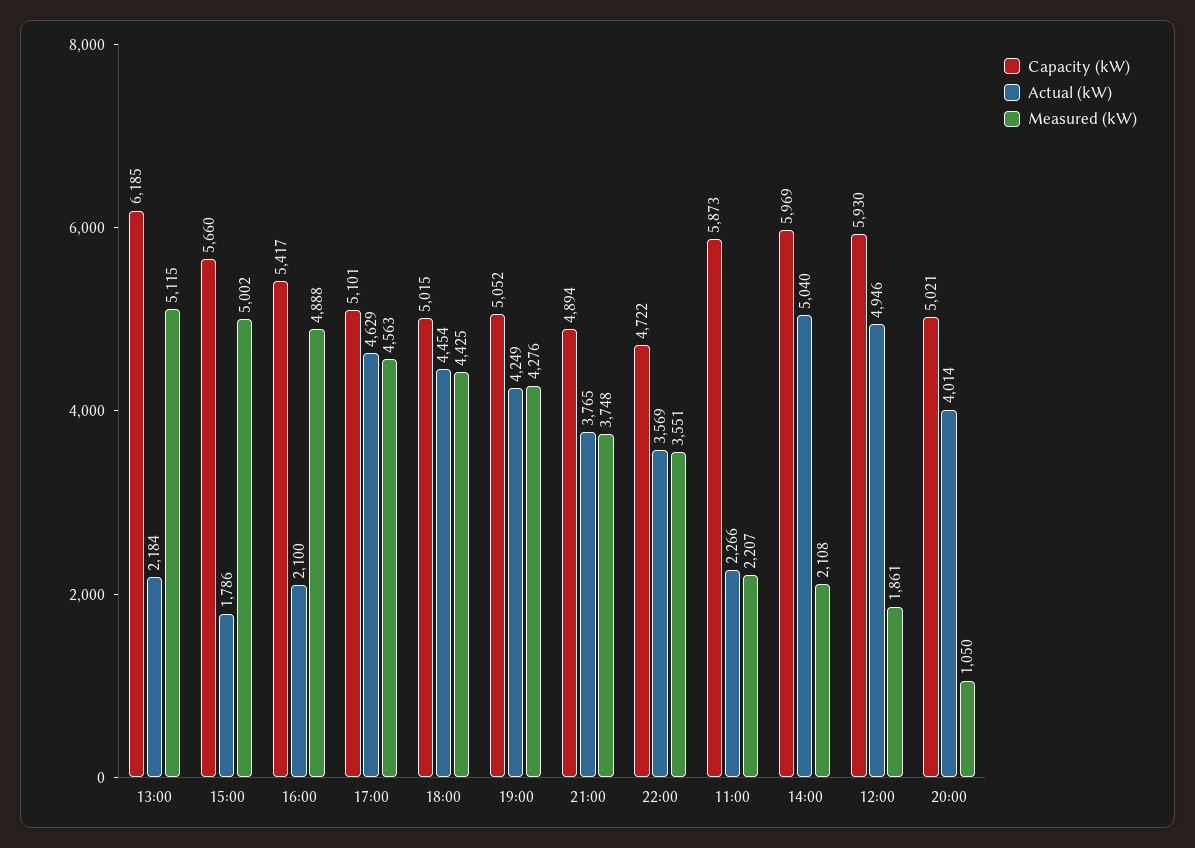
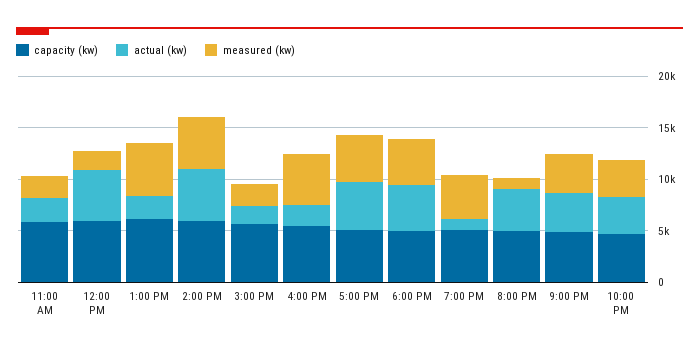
  {
    "Capacity (kW)": {
      "13:00": 6185,
      "15:00": 5660,
      "16:00": 5417,
      "17:00": 5101,
      "18:00": 5015,
      "19:00": 5052,
      "21:00": 4894,
      "22:00": 4722,
      "11:00": 5873,
      "14:00": 5969,
      "12:00": 5930,
      "20:00": 5021
    },
    "Actual (kW)": {
      "13:00": 2184,
      "15:00": 1786,
      "16:00": 2100,
      "17:00": 4629,
      "18:00": 4454,
-     "19:00": 4249,
+     "19:00": 1000,
      "21:00": 3765,
      "22:00": 3569,
      "11:00": 2266,
      "14:00": 5040,
      "12:00": 4946,
      "20:00": 4014
    },
    "Measured (kW)": {
      "13:00": 5115,
-     "15:00": 5002,
+     "15:00": 2000,
      "16:00": 4888,
      "17:00": 4563,
      "18:00": 4425,
      "19:00": 4276,
      "21:00": 3748,
      "22:00": 3551,
      "11:00": 2207,
-     "14:00": 2108,
+     "14:00": 5000,
      "12:00": 1861,
      "20:00": 1050
    }
  }

